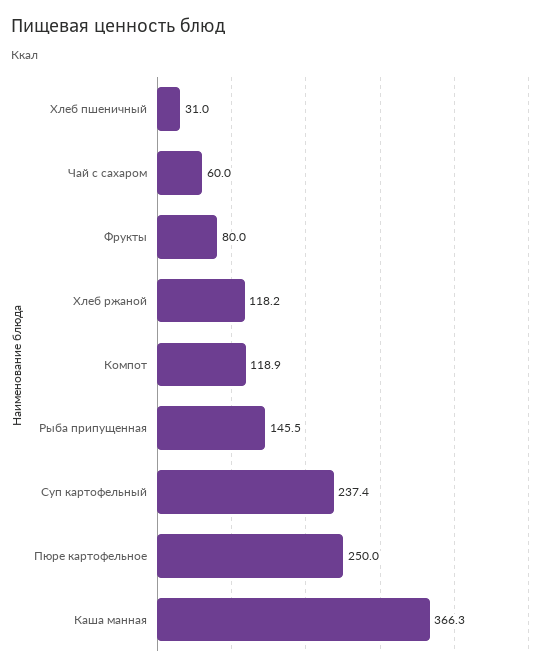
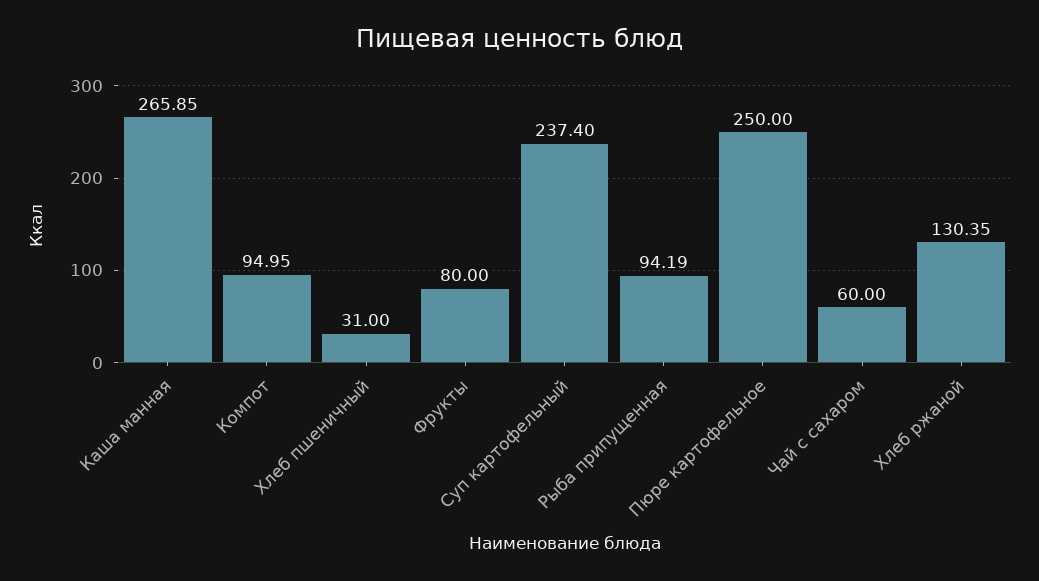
  {
    "Хлеб пшеничный": 31,
    "Чай с сахаром": 60,
    "Фрукты": 80,
-   "Хлеб ржаной": 118.2,
+   "Хлеб ржаной": 130.35,
-   "Компот": 118.9,
+   "Компот": 94.95,
-   "Рыба припущенная": 145.5,
+   "Рыба припущенная": 94.19,
    "Суп картофельный": 237.4,
    "Пюре картофельное": 250,
-   "Каша манная": 366.3
+   "Каша манная": 265.85
  }

